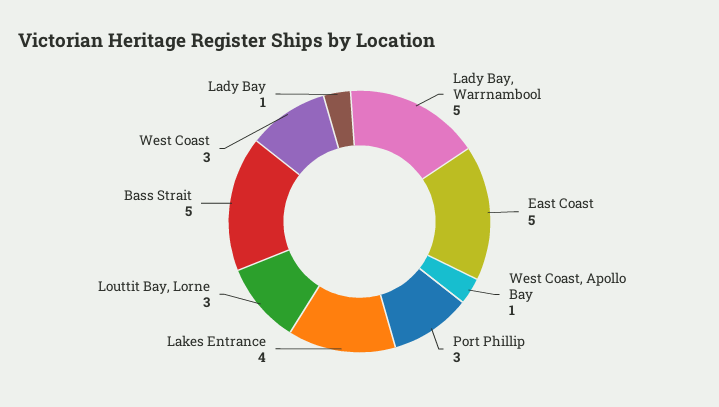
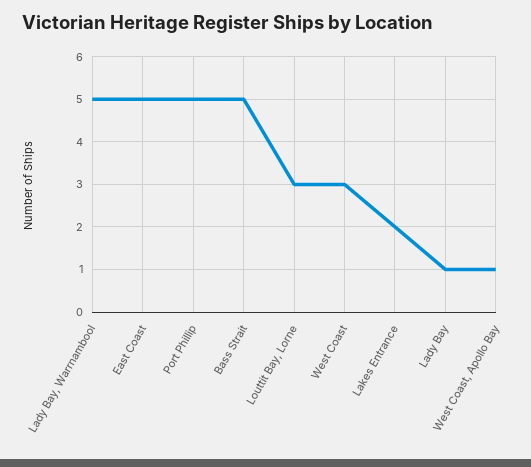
  {
    "Lady Bay, Warrnambool": 5,
    "East Coast": 5,
    "West Coast, Apollo Bay": 1,
-   "Port Phillip": 3,
+   "Port Phillip": 5,
-   "Lakes Entrance": 4,
+   "Lakes Entrance": 2,
    "Louttit Bay, Lorne": 3,
    "Bass Strait": 5,
    "West Coast": 3,
    "Lady Bay": 1
  }

